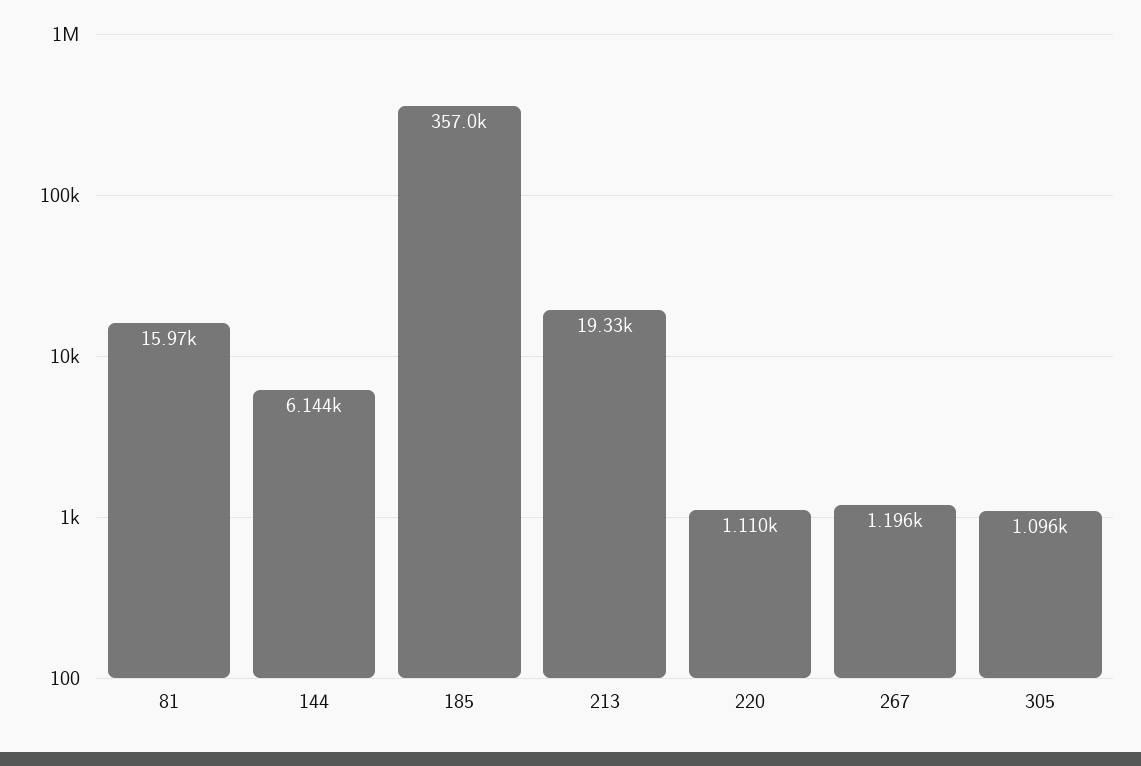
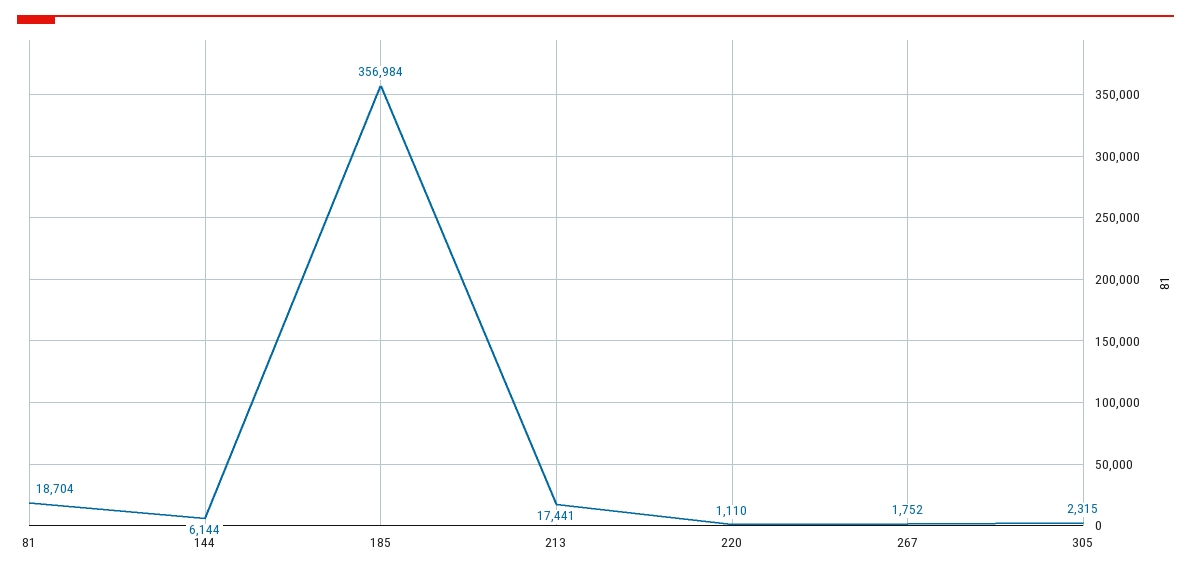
  {
-   "81": 15970,
+   "81": 18704,
    "144": 6144,
    "185": 356984,
-   "213": 19330,
+   "213": 17441,
    "220": 1110,
-   "267": 1196,
+   "267": 1752,
-   "305": 1096
+   "305": 2315
  }

